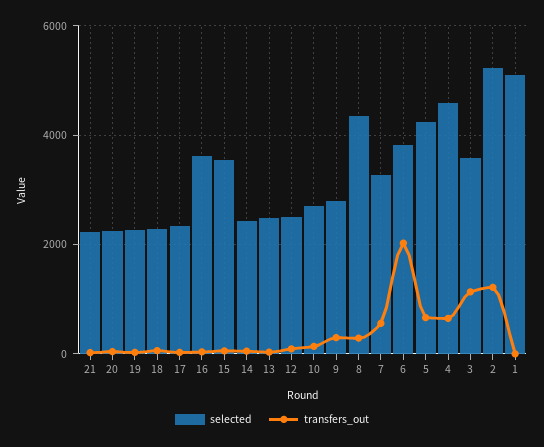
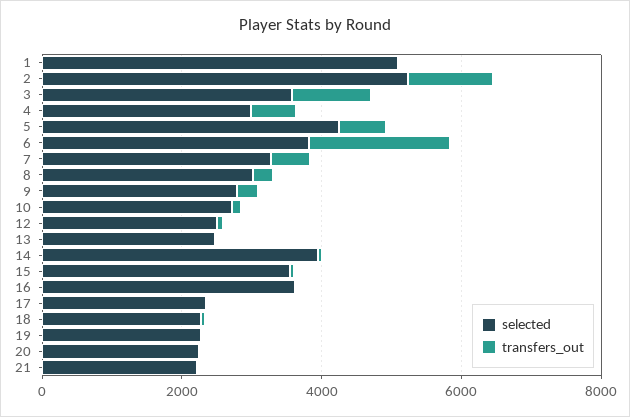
  {
    "selected": {
      "21": 2200,
      "20": 2200,
      "19": 2200,
      "18": 2200,
      "17": 2400,
      "16": 3600,
      "15": 3600,
-     "14": 2400,
+     "14": 4000,
      "13": 2400,
      "12": 2400,
      "10": 2800,
      "9": 2800,
-     "8": 4400,
+     "8": 3000,
      "7": 3200,
      "6": 3800,
      "5": 4200,
-     "4": 4600,
+     "4": 3000,
      "3": 3600,
      "2": 5200,
      "1": 5000
    },
    "transfers_out": {
      "21": 0,
      "20": 0,
      "19": 0,
      "18": 0,
      "17": 0,
      "16": 0,
      "15": 0,
      "14": 0,
      "13": 0,
      "12": 0,
      "10": 200,
      "9": 200,
      "8": 200,
      "7": 600,
      "6": 2000,
      "5": 600,
      "4": 600,
      "3": 1200,
      "2": 1200,
      "1": 0
    }
  }

